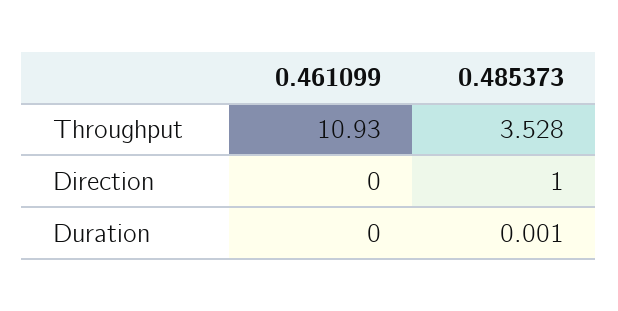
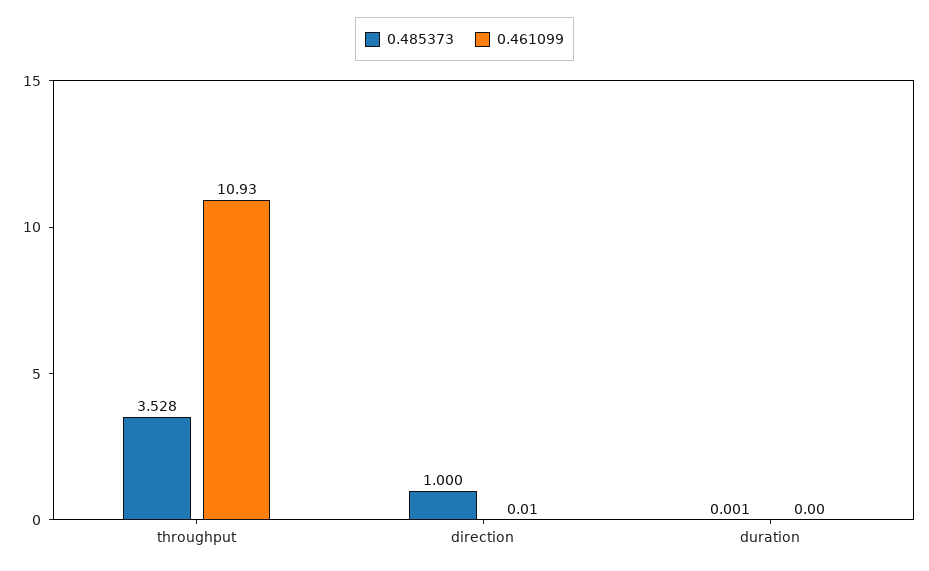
  {
    "0.461099": {
      "Throughput": 10.93,
-     "Direction": 0,
+     "Direction": 0.01,
      "Duration": 0
    },
    "0.485373": {
      "Throughput": 3.528,
      "Direction": 1,
      "Duration": 0.001
    }
  }

